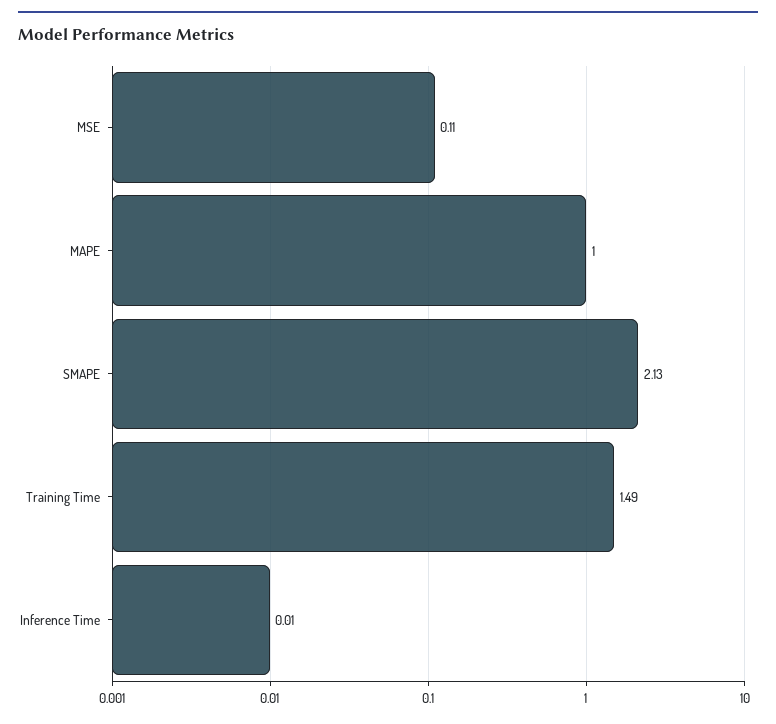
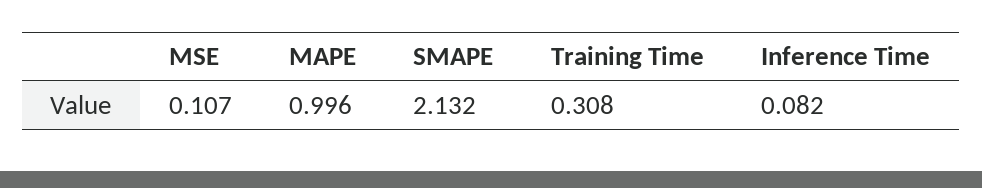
  {
    "MSE": 0.107,
    "MAPE": 0.996,
    "SMAPE": 2.132,
-   "Training Time": 1.49,
+   "Training Time": 0.308,
-   "Inference Time": 0.01
+   "Inference Time": 0.082
  }

